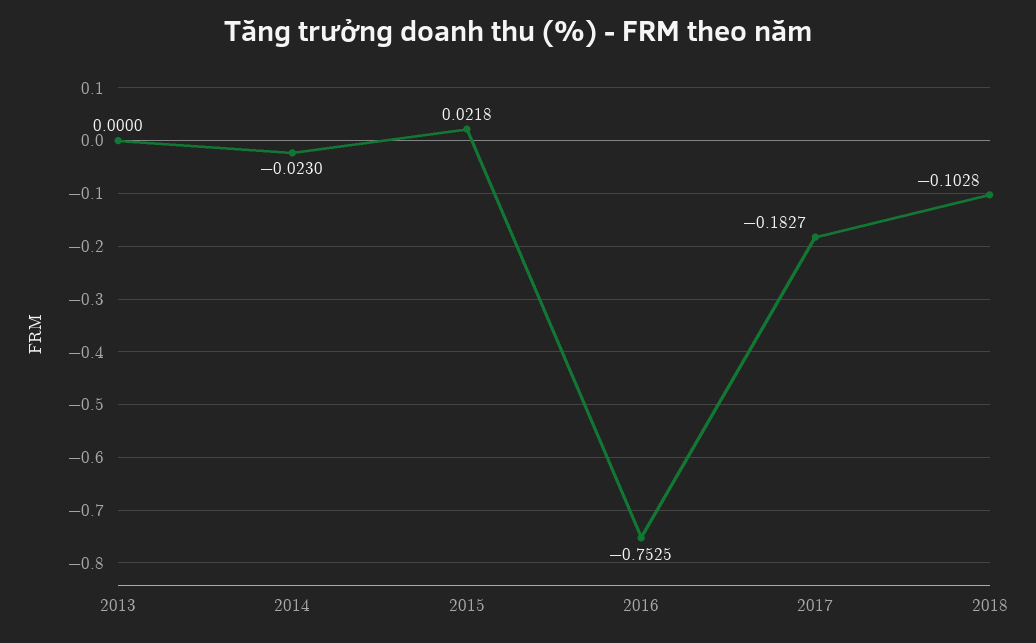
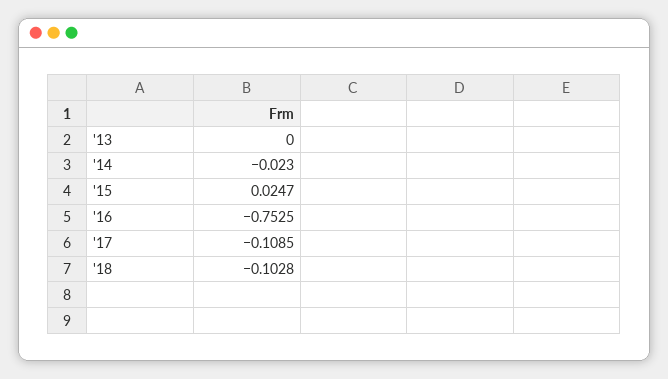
  {
    "2013": 0,
    "2014": -0.023,
-   "2015": 0.0218,
+   "2015": 0.0247,
    "2016": -0.7525,
-   "2017": -0.1827,
+   "2017": -0.1085,
    "2018": -0.1028
  }

